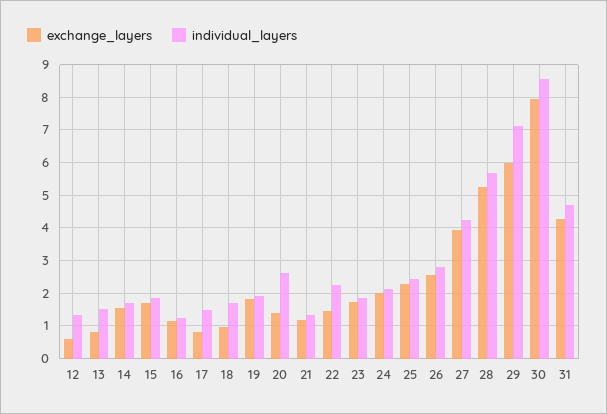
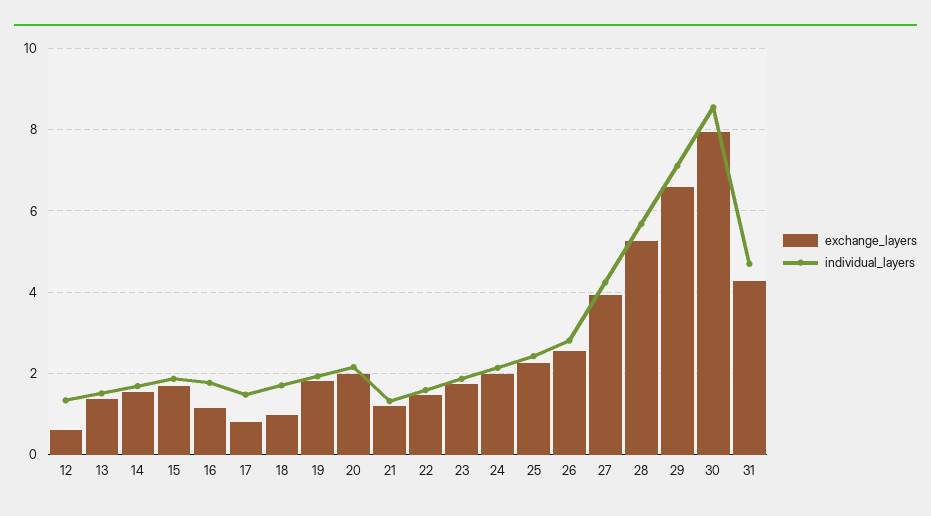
  {
    "exchange_layers": {
      "12": 0.6,
-     "13": 0.8,
+     "13": 1.4,
      "14": 1.6,
      "15": 1.8,
      "16": 1.2,
      "17": 0.8,
      "18": 1,
      "19": 1.8,
-     "20": 1.4,
+     "20": 2,
      "21": 1.2,
      "22": 1.4,
      "23": 1.8,
      "24": 2,
      "25": 2.2,
      "26": 2.6,
      "27": 4,
      "28": 5.2,
-     "29": 6,
+     "29": 6.6,
      "30": 8,
      "31": 4.2
    },
    "individual_layers": {
      "12": 1.4,
      "13": 1.6,
      "14": 1.6,
      "15": 1.8,
-     "16": 1.2,
+     "16": 1.8,
      "17": 1.4,
      "18": 1.8,
      "19": 2,
-     "20": 2.6,
+     "20": 2.2,
      "21": 1.4,
-     "22": 2.2,
+     "22": 1.6,
      "23": 1.8,
      "24": 2.2,
      "25": 2.4,
      "26": 2.8,
      "27": 4.2,
      "28": 5.6,
      "29": 7.2,
      "30": 8.6,
      "31": 4.8
    }
  }

